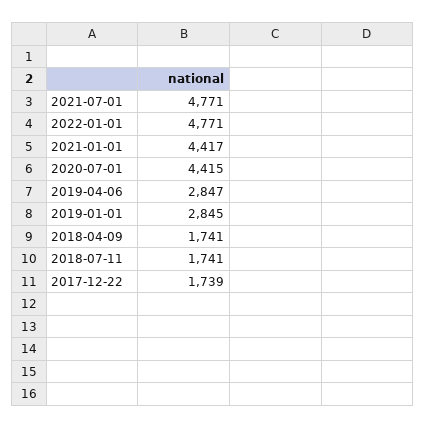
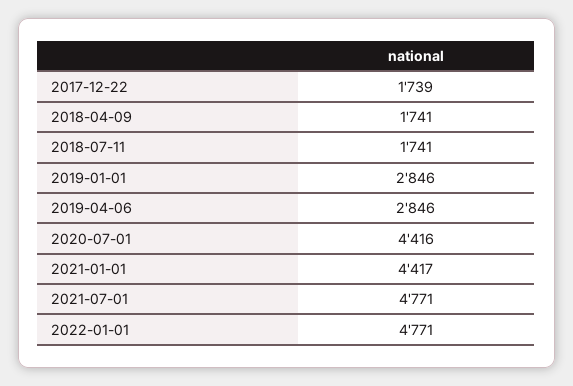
  {
    "2021-07-01": 4771,
    "2022-01-01": 4771,
    "2021-01-01": 4417,
-   "2020-07-01": 4415,
+   "2020-07-01": 4416,
-   "2019-04-06": 2847,
+   "2019-04-06": 2846,
-   "2019-01-01": 2845,
+   "2019-01-01": 2846,
    "2018-04-09": 1741,
    "2018-07-11": 1741,
    "2017-12-22": 1739
  }

